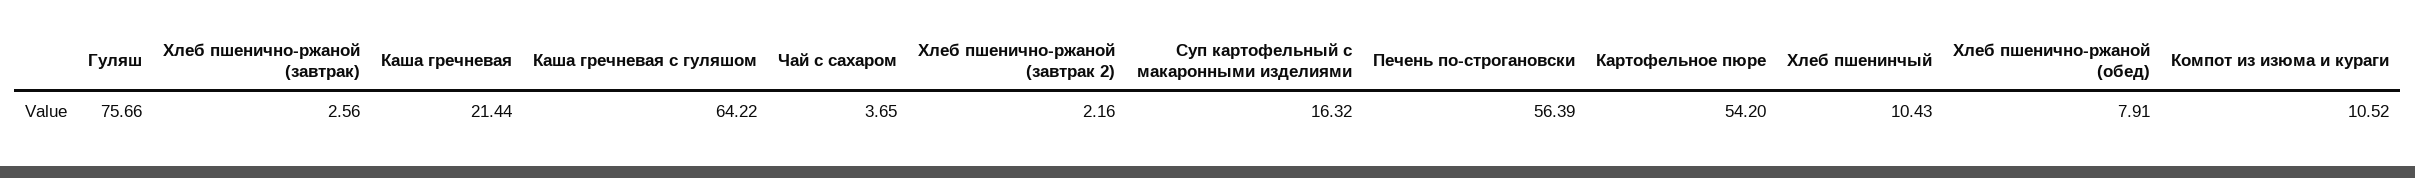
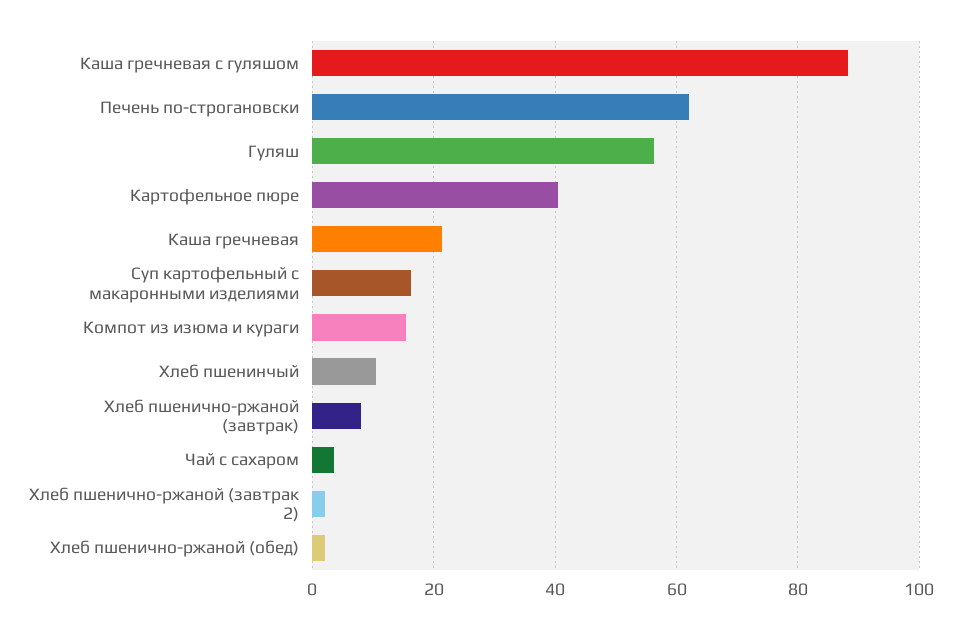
  {
-   "Гуляш": 75.66,
+   "Гуляш": 56,
-   "Хлеб пшенично-ржаной (завтрак)": 2.56,
+   "Хлеб пшенично-ржаной (завтрак)": 8,
    "Каша гречневая": 21.44,
-   "Каша гречневая с гуляшом": 64.22,
+   "Каша гречневая с гуляшом": 88,
    "Чай с сахаром": 3.65,
    "Хлеб пшенично-ржаной (завтрак 2)": 2.16,
    "Суп картофельный с макаронными изделиями": 16.32,
-   "Печень по-строгановски": 56.39,
+   "Печень по-строгановски": 62,
-   "Картофельное пюре": 54.2,
+   "Картофельное пюре": 40,
    "Хлеб пшенинчый": 10.43,
-   "Хлеб пшенично-ржаной (обед)": 7.91,
+   "Хлеб пшенично-ржаной (обед)": 2,
-   "Компот из изюма и кураги": 10.52
+   "Компот из изюма и кураги": 16
  }

